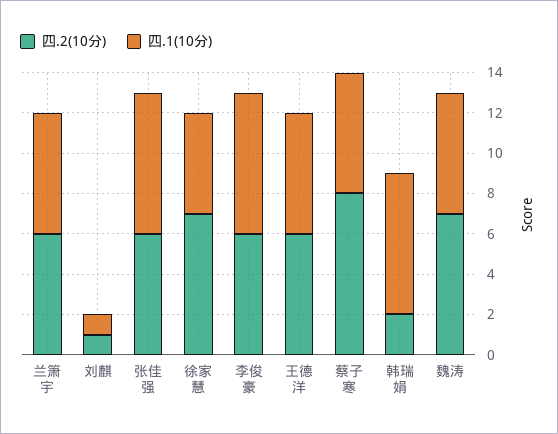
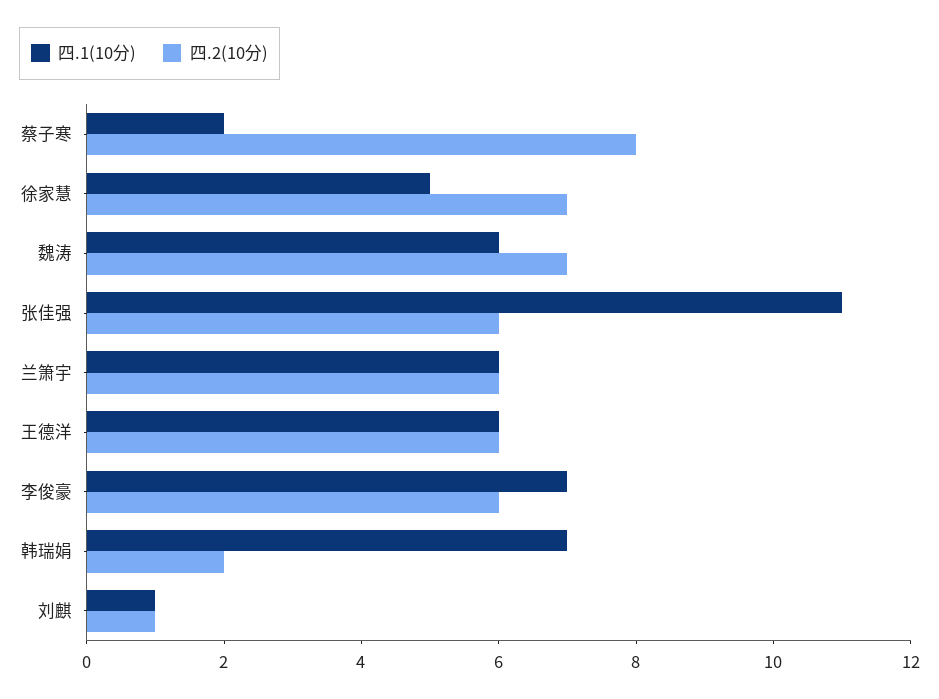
  {
    "四.2(10分)": {
      "兰箫宇": 6,
      "刘麒": 1,
      "张佳强": 6,
      "徐家慧": 7,
      "李俊豪": 6,
      "王德洋": 6,
      "蔡子寒": 8,
      "韩瑞娟": 2,
      "魏涛": 7
    },
    "四.1(10分)": {
      "兰箫宇": 6,
      "刘麒": 1,
-     "张佳强": 7,
+     "张佳强": 11,
      "徐家慧": 5,
      "李俊豪": 7,
      "王德洋": 6,
-     "蔡子寒": 6,
+     "蔡子寒": 2,
      "韩瑞娟": 7,
      "魏涛": 6
    }
  }

